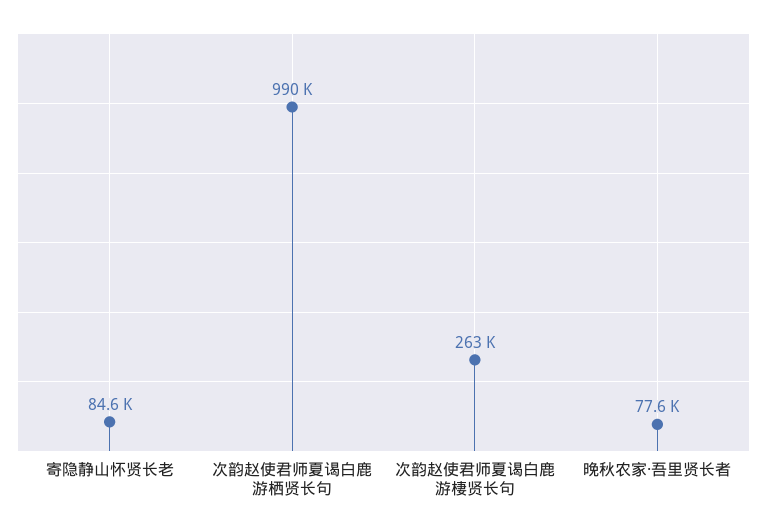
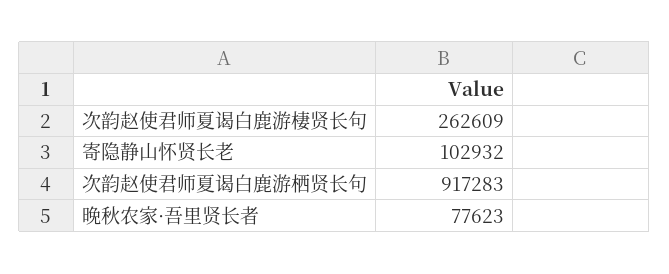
  {
-   "寄隐静山怀贤长老": 84600,
+   "寄隐静山怀贤长老": 102932,
-   "次韵赵使君师夏谒白鹿游栖贤长句": 990000,
+   "次韵赵使君师夏谒白鹿游栖贤长句": 917283,
    "次韵赵使君师夏谒白鹿游棲贤长句": 262609,
    "晚秋农家·吾里贤长者": 77623
  }

